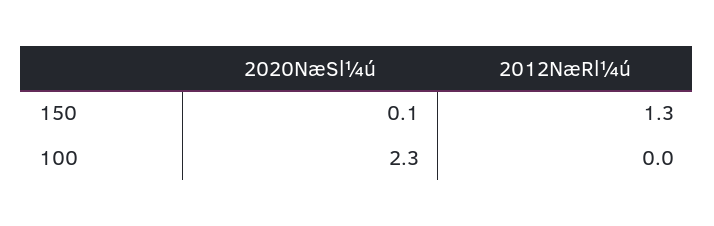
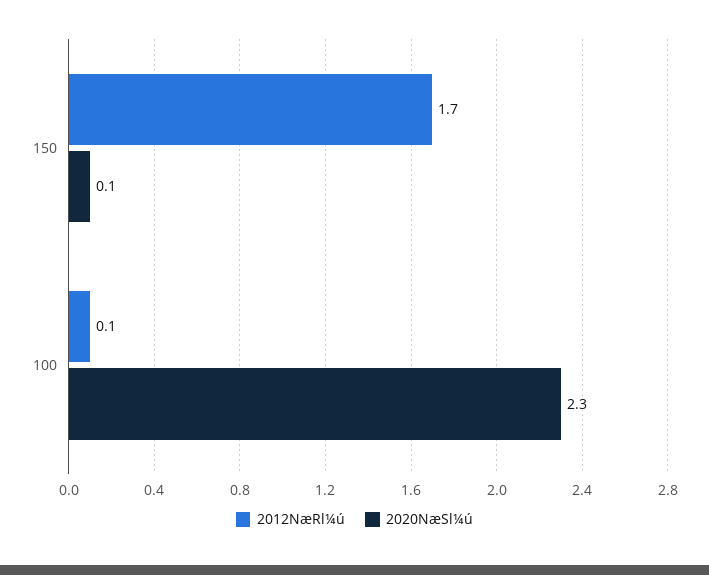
  {
    "2020NæSl¼ú": {
      "150": 0.1,
      "100": 2.3
    },
    "2012NæRl¼ú": {
-     "150": 1.3,
+     "150": 1.7,
-     "100": 0
+     "100": 0.1
    }
  }

